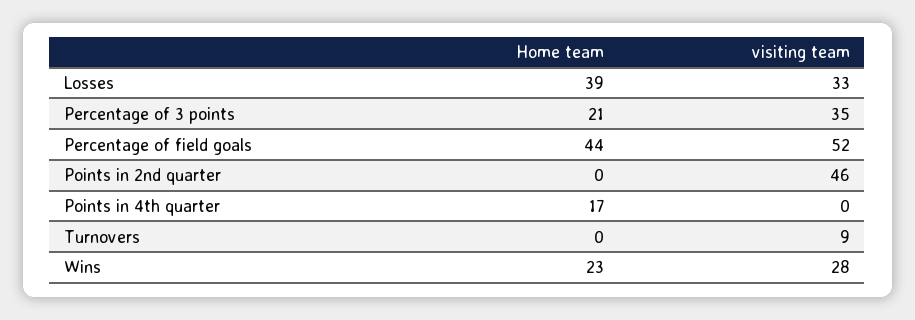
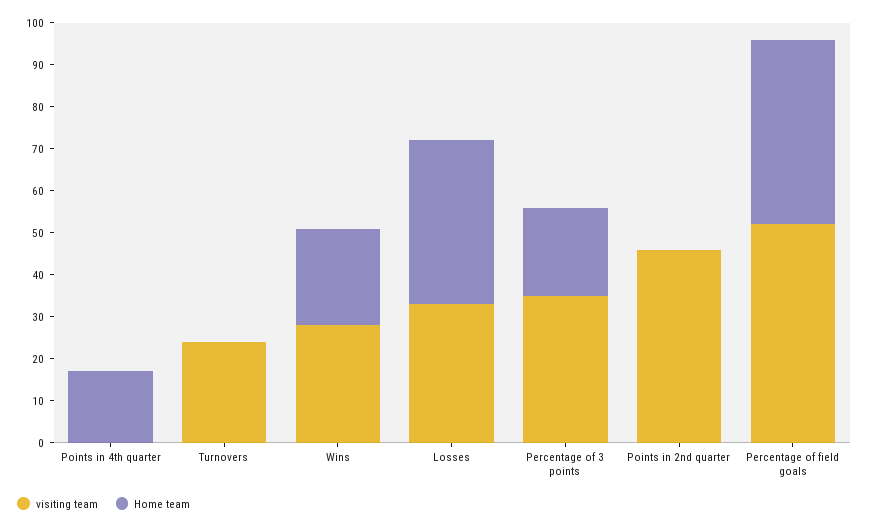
  {
    "Home team": {
      "Losses": 39,
      "Percentage of 3 points": 21,
      "Percentage of field goals": 44,
      "Points in 2nd quarter": 0,
      "Points in 4th quarter": 17,
      "Turnovers": 0,
      "Wins": 23
    },
    "visiting team": {
      "Losses": 33,
      "Percentage of 3 points": 35,
      "Percentage of field goals": 52,
      "Points in 2nd quarter": 46,
      "Points in 4th quarter": 0,
-     "Turnovers": 9,
+     "Turnovers": 25,
      "Wins": 28
    }
  }

